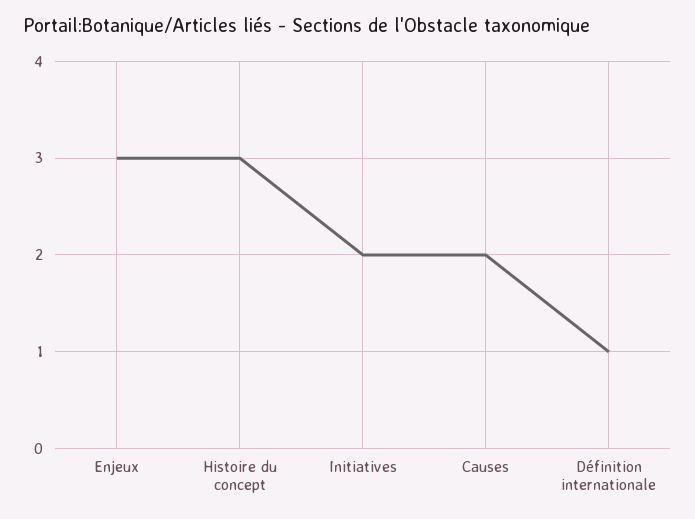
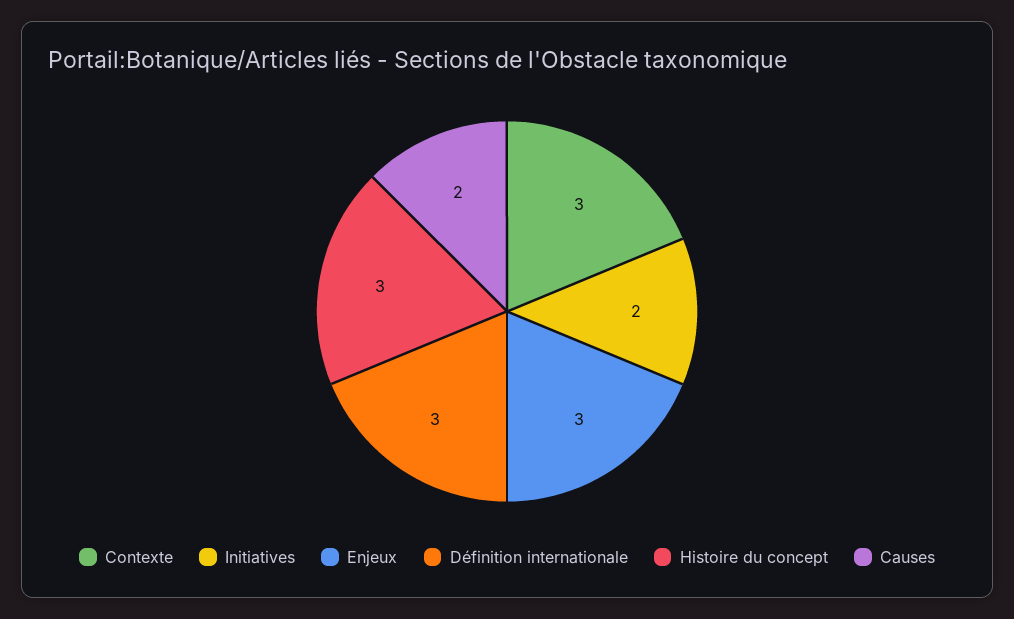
  {
    "Enjeux": 3,
    "Histoire du concept": 3,
    "Initiatives": 2,
    "Causes": 2,
-   "Définition internationale": 1
+   "Définition internationale": 3,
+   "Contexte": 3
  }

